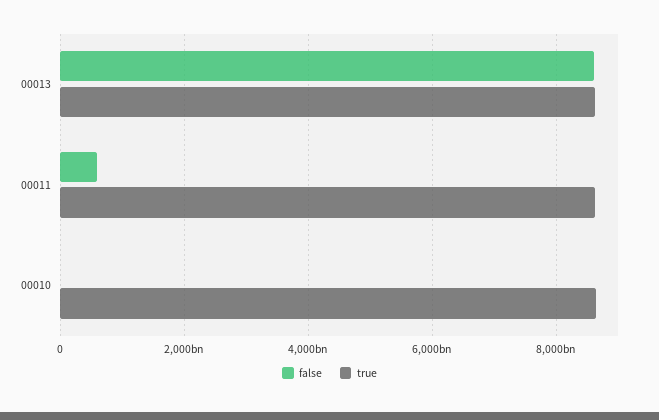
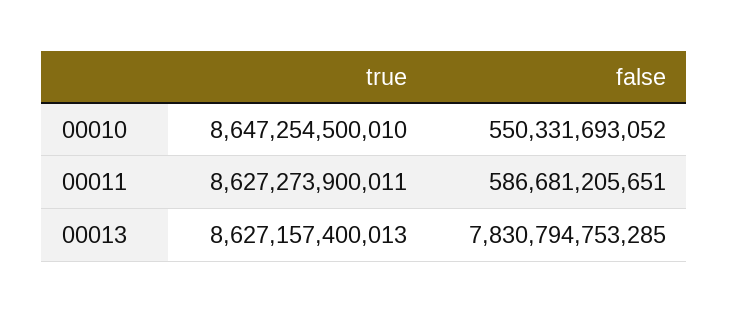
  {
    "false": {
-     "00013": 8600000000000,
+     "00013": 7830794753285,
      "00011": 586681205651,
-     "00010": 0
+     "00010": 550331693052
    },
    "true": {
      "00013": 8627157400013,
      "00011": 8627273900011,
      "00010": 8647254500010
    }
  }

